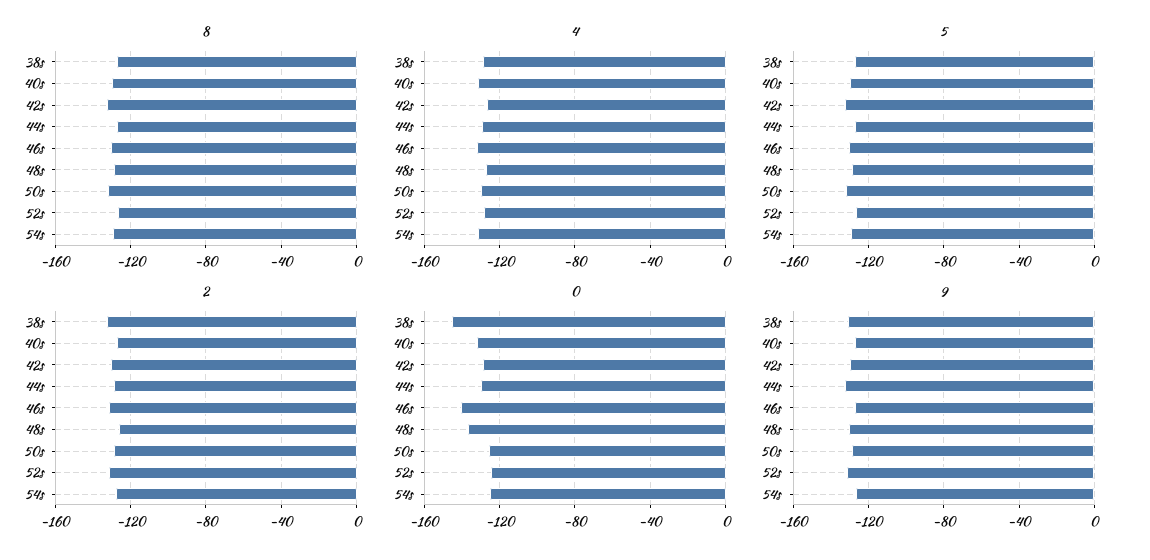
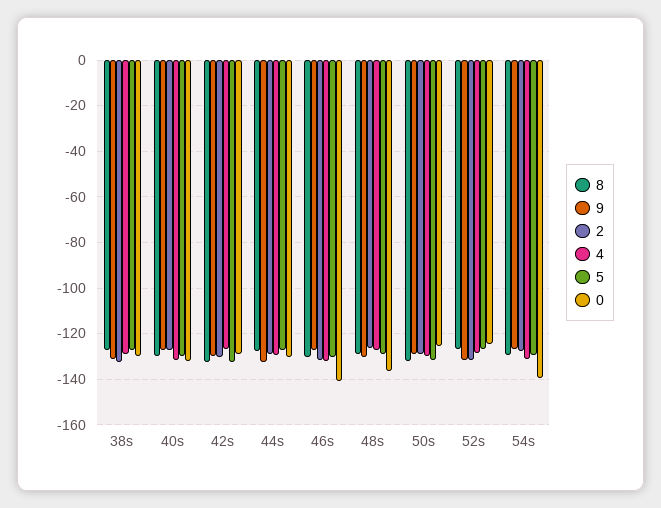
  {
    "8": {
      "38s": -125,
      "40s": -130,
      "42s": -135,
      "44s": -125,
      "46s": -130,
      "48s": -130,
      "50s": -130,
      "52s": -125,
      "54s": -130
    },
    "4": {
      "38s": -130,
      "40s": -130,
      "42s": -125,
      "44s": -130,
      "46s": -130,
      "48s": -125,
      "50s": -130,
      "52s": -130,
      "54s": -130
    },
    "5": {
      "38s": -125,
      "40s": -130,
      "42s": -130,
      "44s": -125,
      "46s": -130,
      "48s": -130,
      "50s": -130,
      "52s": -125,
      "54s": -130
    },
    "2": {
      "38s": -130,
      "40s": -125,
      "42s": -130,
      "44s": -130,
      "46s": -130,
      "48s": -125,
      "50s": -130,
      "52s": -130,
      "54s": -130
    },
    "0": {
-     "38s": -145,
+     "38s": -130,
      "40s": -130,
      "42s": -130,
      "44s": -130,
      "46s": -140,
      "48s": -135,
      "50s": -125,
      "52s": -125,
-     "54s": -125
+     "54s": -140
    },
    "9": {
      "38s": -130,
      "40s": -125,
      "42s": -130,
      "44s": -130,
      "46s": -125,
      "48s": -130,
      "50s": -130,
      "52s": -130,
      "54s": -125
    }
  }

